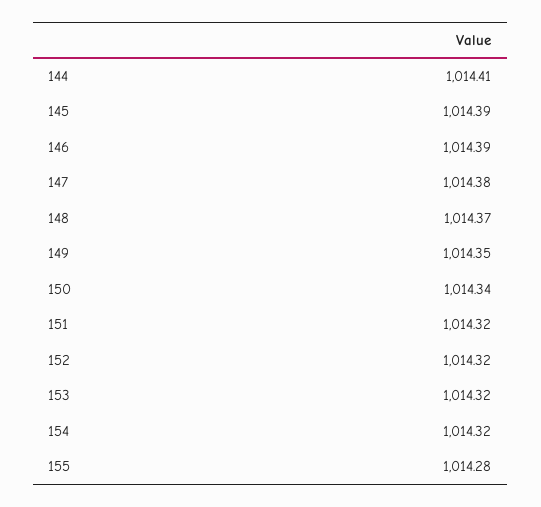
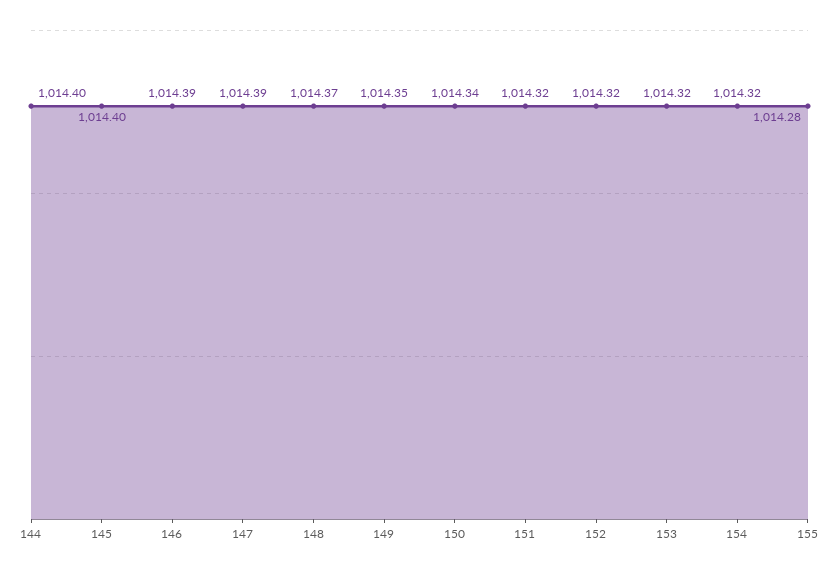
  {
-   "144": 1014.41,
+   "144": 1014.4,
-   "145": 1014.39,
+   "145": 1014.4,
    "146": 1014.39,
-   "147": 1014.38,
+   "147": 1014.39,
    "148": 1014.37,
    "149": 1014.35,
    "150": 1014.34,
    "151": 1014.32,
    "152": 1014.32,
    "153": 1014.32,
    "154": 1014.32,
    "155": 1014.28
  }

